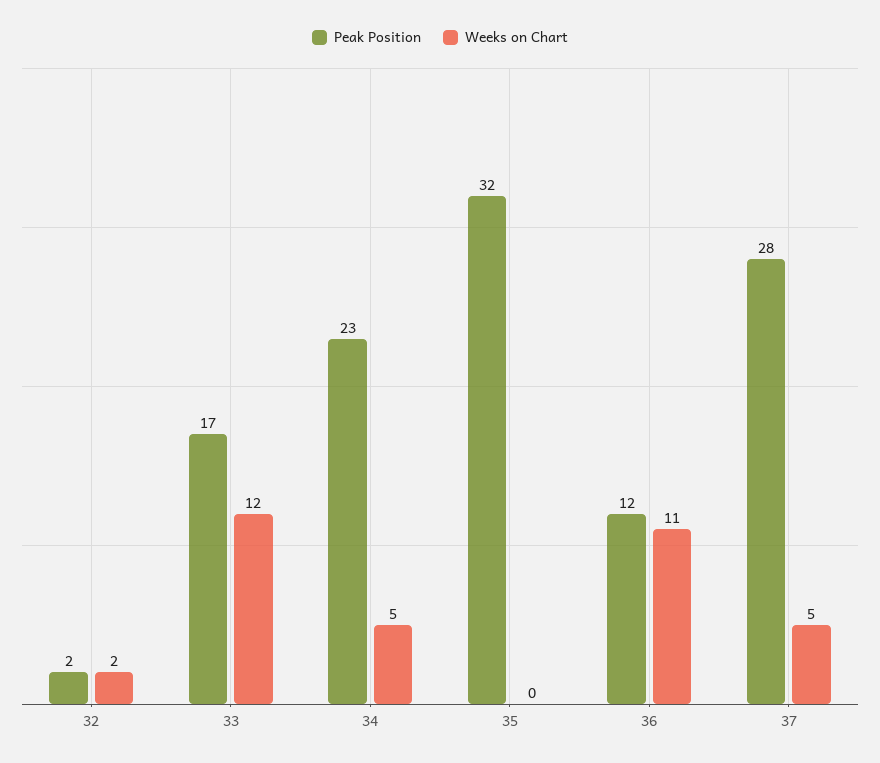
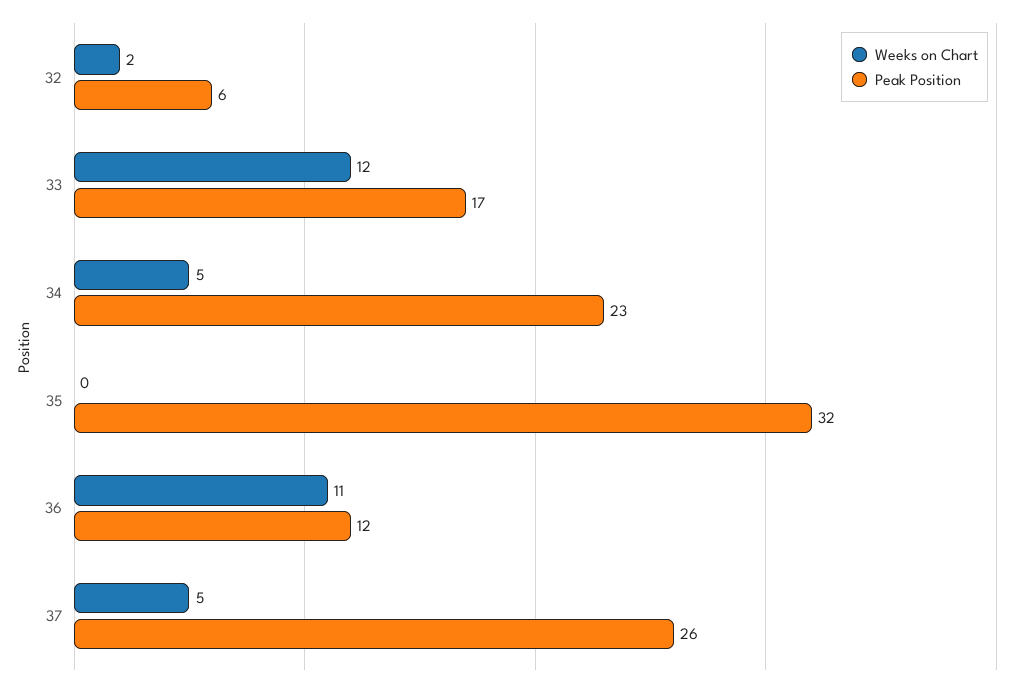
  {
    "Peak Position": {
-     "32": 2,
+     "32": 6,
      "33": 17,
      "34": 23,
      "35": 32,
      "36": 12,
-     "37": 28
+     "37": 26
    },
    "Weeks on Chart": {
      "32": 2,
      "33": 12,
      "34": 5,
      "35": 0,
      "36": 11,
      "37": 5
    }
  }

